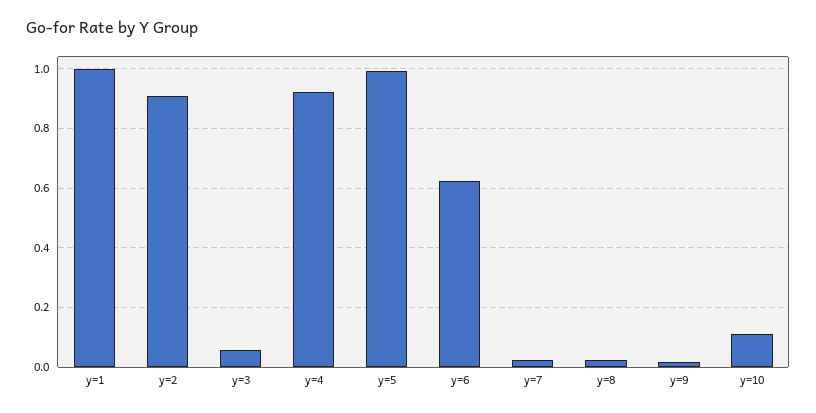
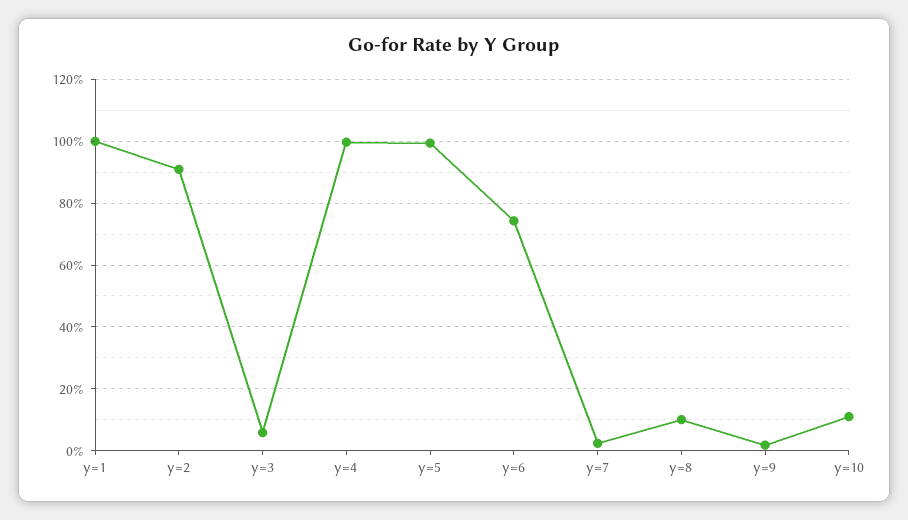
  {
    "y=1": 1,
    "y=2": 0.9,
    "y=3": 0.06,
-   "y=4": 0.925,
+   "y=4": 1,
    "y=5": 1,
-   "y=6": 0.625,
+   "y=6": 0.74,
    "y=7": 0.02,
-   "y=8": 0.025,
+   "y=8": 0.1,
    "y=9": 0.02,
    "y=10": 0.12
  }

